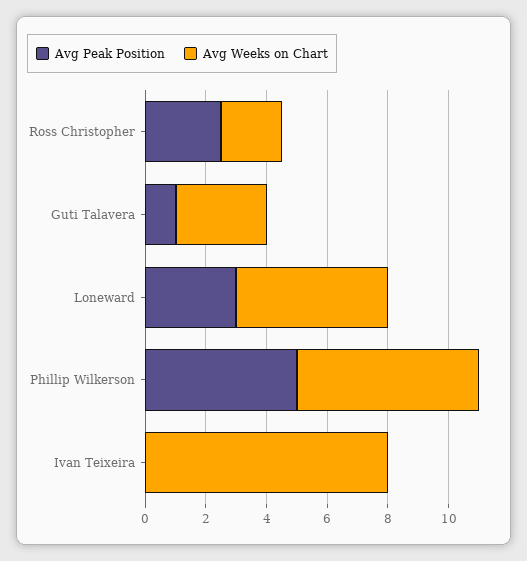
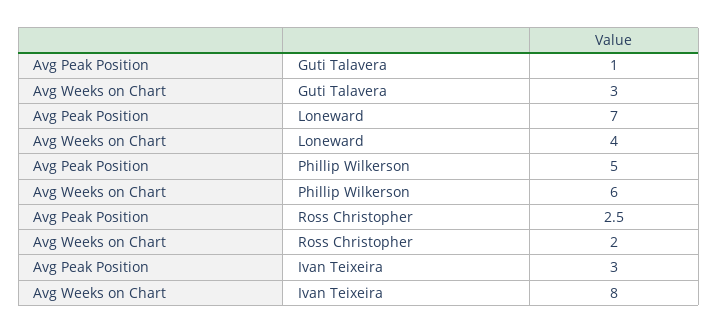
  {
    "Avg Peak Position": {
      "Ross Christopher": 2.5,
      "Guti Talavera": 1,
-     "Loneward": 3,
+     "Loneward": 7,
      "Phillip Wilkerson": 5,
-     "Ivan Teixeira": 0
+     "Ivan Teixeira": 3
    },
    "Avg Weeks on Chart": {
      "Ross Christopher": 2,
      "Guti Talavera": 3,
-     "Loneward": 5,
+     "Loneward": 4,
      "Phillip Wilkerson": 6,
      "Ivan Teixeira": 8
    }
  }

